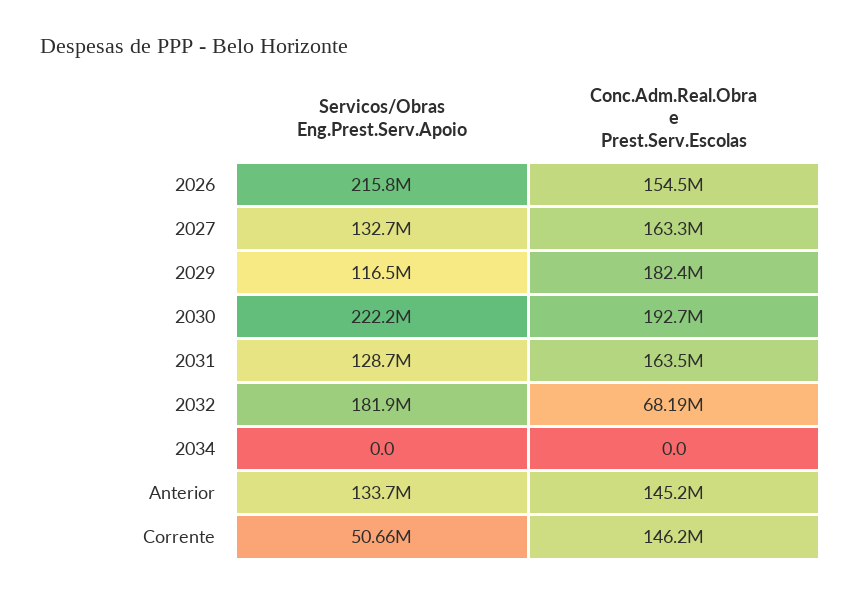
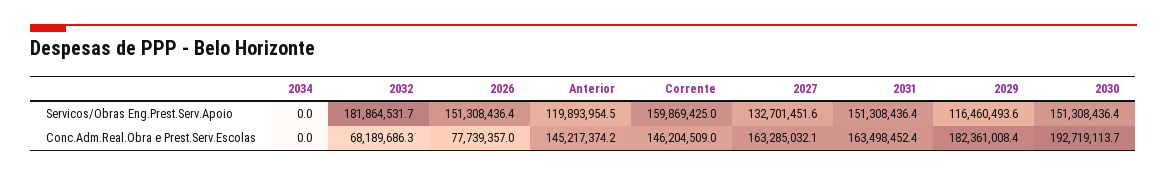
  {
    "Servicos/Obras Eng.Prest.Serv.Apoio": {
-     "2026": 215800000,
+     "2026": 151308436.4,
      "2027": 132701451.6,
      "2029": 116460493.6,
-     "2030": 222200000,
+     "2030": 151308436.4,
-     "2031": 128700000,
+     "2031": 151308436.4,
      "2032": 181864531.7,
      "2034": 0,
-     "Anterior": 133700000,
+     "Anterior": 119893954.5,
-     "Corrente": 50660000
+     "Corrente": 159869425
    },
    "Conc.Adm.Real.Obra e Prest.Serv.Escolas": {
-     "2026": 154500000,
+     "2026": 77739357,
      "2027": 163285032.1,
      "2029": 182361008.4,
      "2030": 192719113.7,
      "2031": 163498452.4,
      "2032": 68189686.3,
      "2034": 0,
      "Anterior": 145217374.2,
      "Corrente": 146204509
    }
  }

